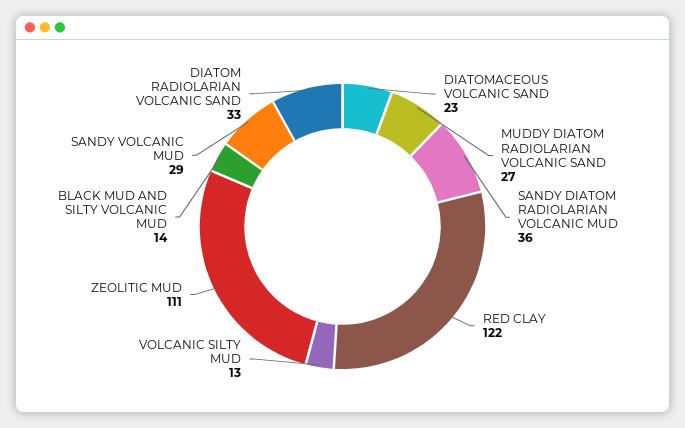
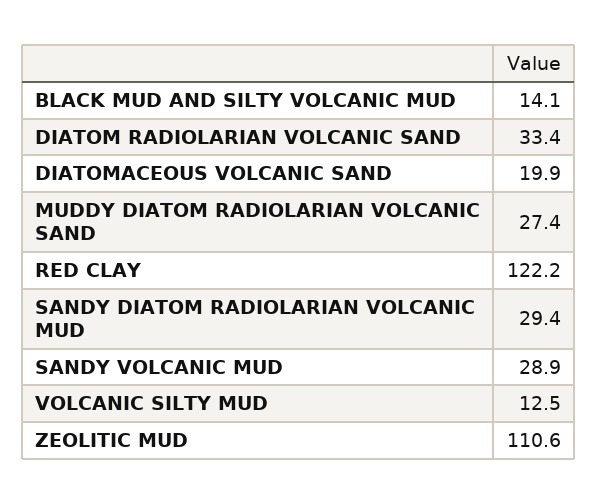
  {
-   "DIATOMACEOUS VOLCANIC SAND": 23,
+   "DIATOMACEOUS VOLCANIC SAND": 19.9,
    "MUDDY DIATOM RADIOLARIAN VOLCANIC SAND": 27.4,
-   "SANDY DIATOM RADIOLARIAN VOLCANIC MUD": 36,
+   "SANDY DIATOM RADIOLARIAN VOLCANIC MUD": 29.4,
    "RED CLAY": 122.2,
    "VOLCANIC SILTY MUD": 12.5,
    "ZEOLITIC MUD": 110.6,
    "BLACK MUD AND SILTY VOLCANIC MUD": 14.1,
    "SANDY VOLCANIC MUD": 28.9,
    "DIATOM RADIOLARIAN VOLCANIC SAND": 33.4
  }

